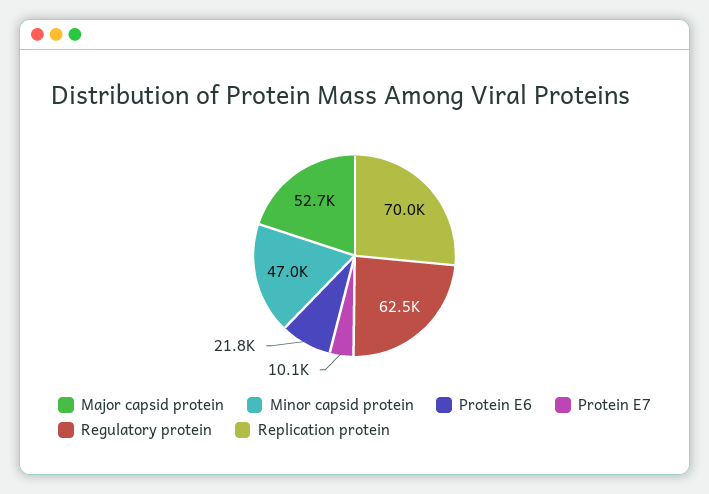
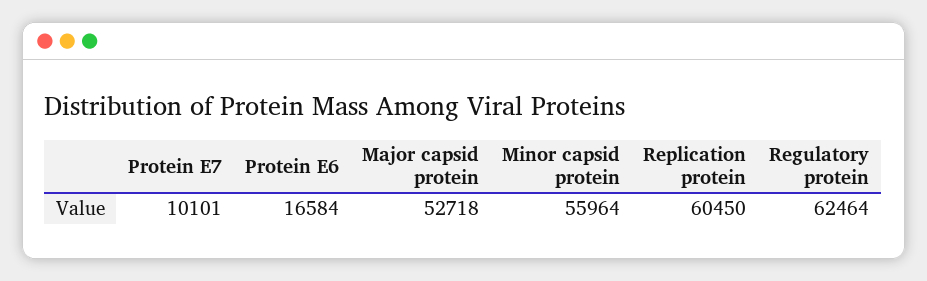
  {
    "Major capsid protein": 52718,
-   "Minor capsid protein": 47000,
+   "Minor capsid protein": 55964,
-   "Protein E6": 21800,
+   "Protein E6": 16584,
    "Protein E7": 10101,
    "Regulatory protein": 62464,
-   "Replication protein": 70000
+   "Replication protein": 60450
  }

